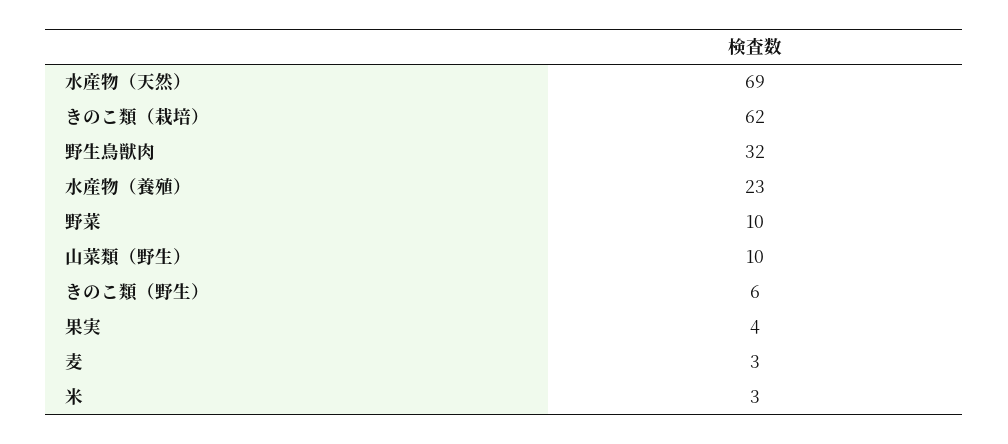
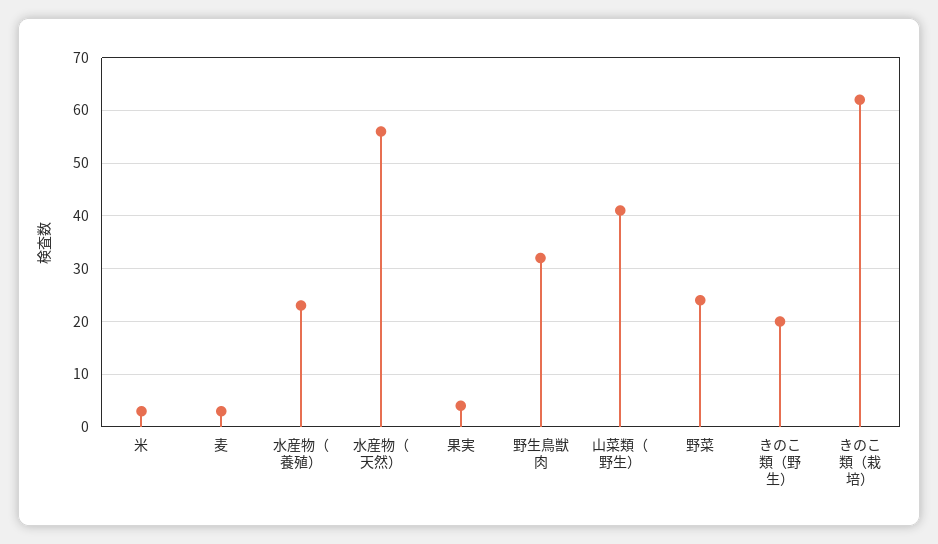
  {
-   "水産物（天然）": 69,
+   "水産物（天然）": 55,
    "きのこ類（栽培）": 62,
    "野生鳥獣肉": 32,
    "水産物（養殖）": 23,
-   "野菜": 10,
+   "野菜": 25,
-   "山菜類（野生）": 10,
+   "山菜類（野生）": 40,
-   "きのこ類（野生）": 6,
+   "きのこ類（野生）": 20,
    "果実": 4,
    "麦": 3,
    "米": 3
  }

